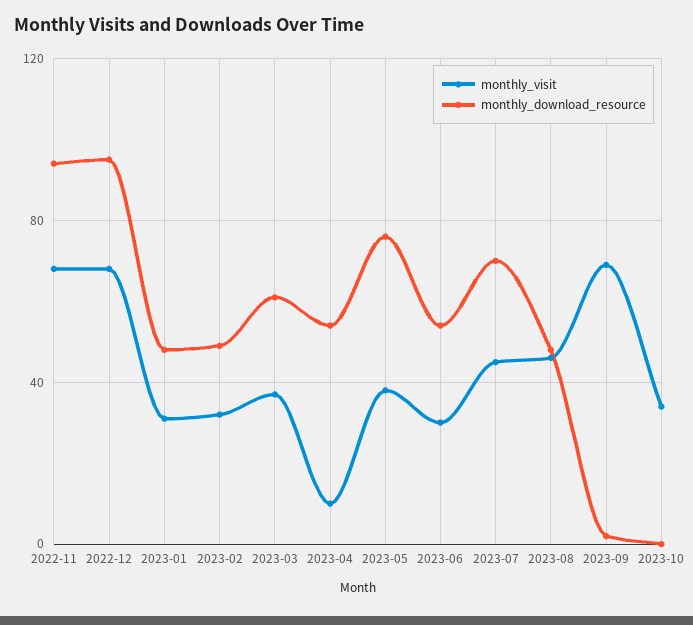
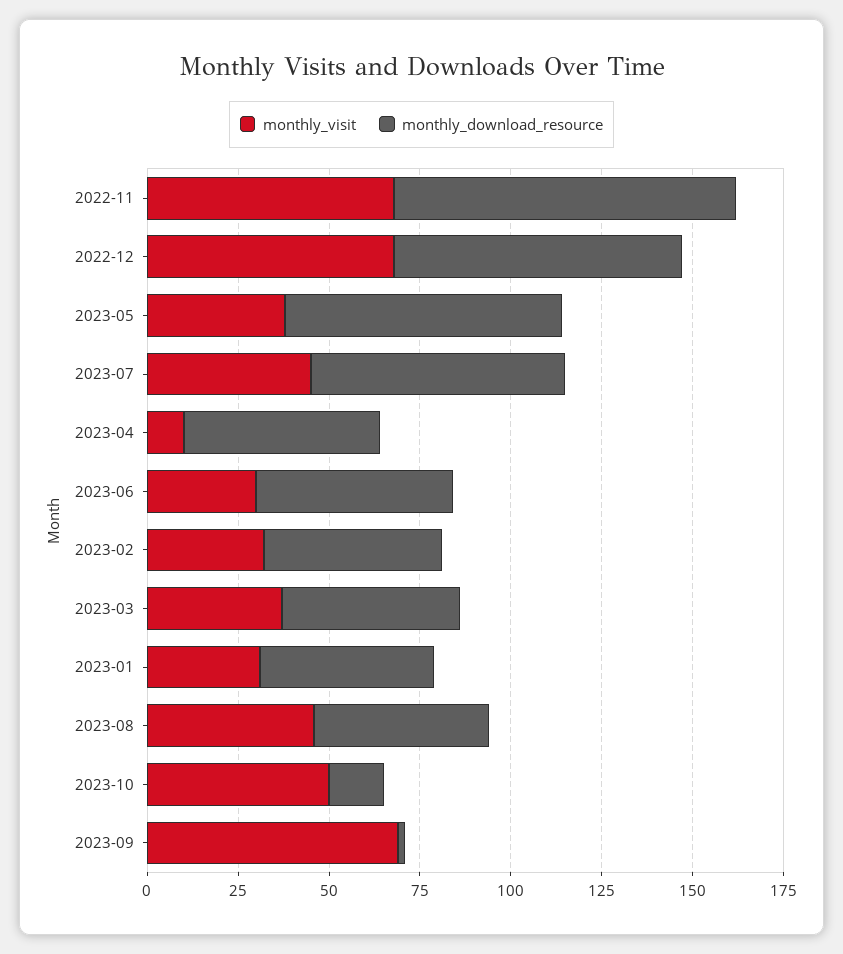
  {
    "monthly_visit": {
      "2022-11": 70,
      "2022-12": 70,
      "2023-01": 30,
      "2023-02": 30,
      "2023-03": 35,
      "2023-04": 10,
      "2023-05": 40,
      "2023-06": 30,
      "2023-07": 45,
      "2023-08": 45,
      "2023-09": 70,
-     "2023-10": 35
+     "2023-10": 50
    },
    "monthly_download_resource": {
      "2022-11": 95,
-     "2022-12": 95,
+     "2022-12": 80,
      "2023-01": 50,
      "2023-02": 50,
-     "2023-03": 60,
+     "2023-03": 50,
      "2023-04": 55,
      "2023-05": 75,
      "2023-06": 55,
      "2023-07": 70,
      "2023-08": 50,
      "2023-09": 0,
-     "2023-10": 0
+     "2023-10": 15
    }
  }

